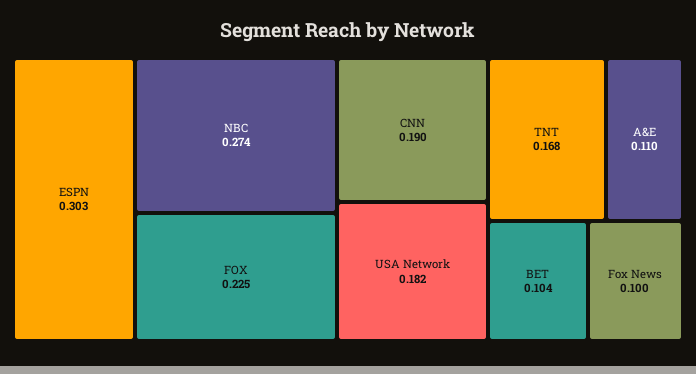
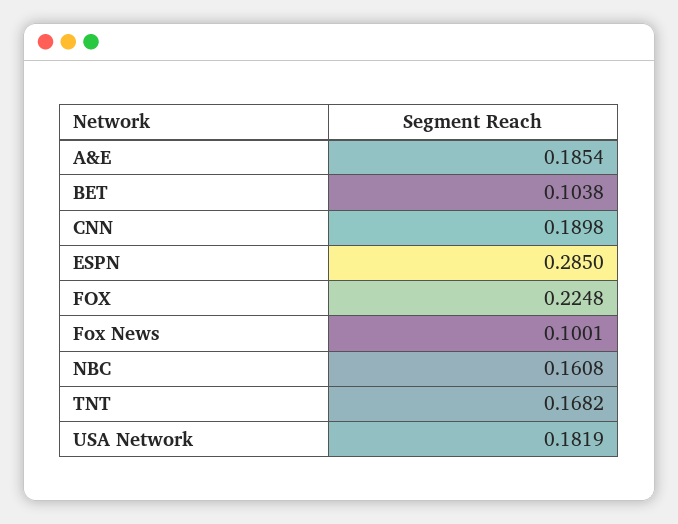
  {
-   "ESPN": 0.303,
+   "ESPN": 0.285,
-   "NBC": 0.274,
+   "NBC": 0.1608,
    "FOX": 0.2248,
    "CNN": 0.1898,
    "USA Network": 0.1819,
    "TNT": 0.1682,
-   "A&E": 0.11,
+   "A&E": 0.1854,
    "BET": 0.1038,
    "Fox News": 0.1001
  }

